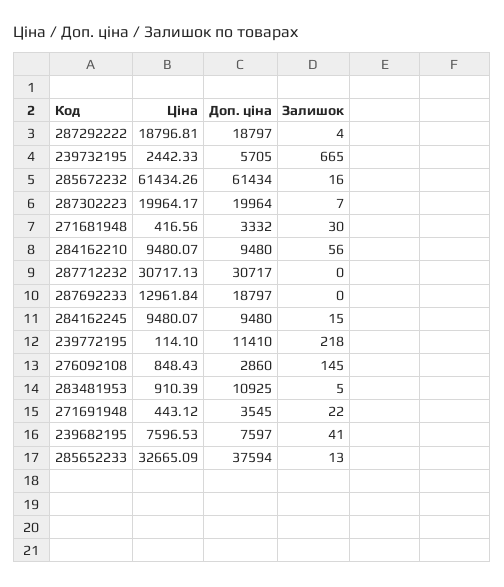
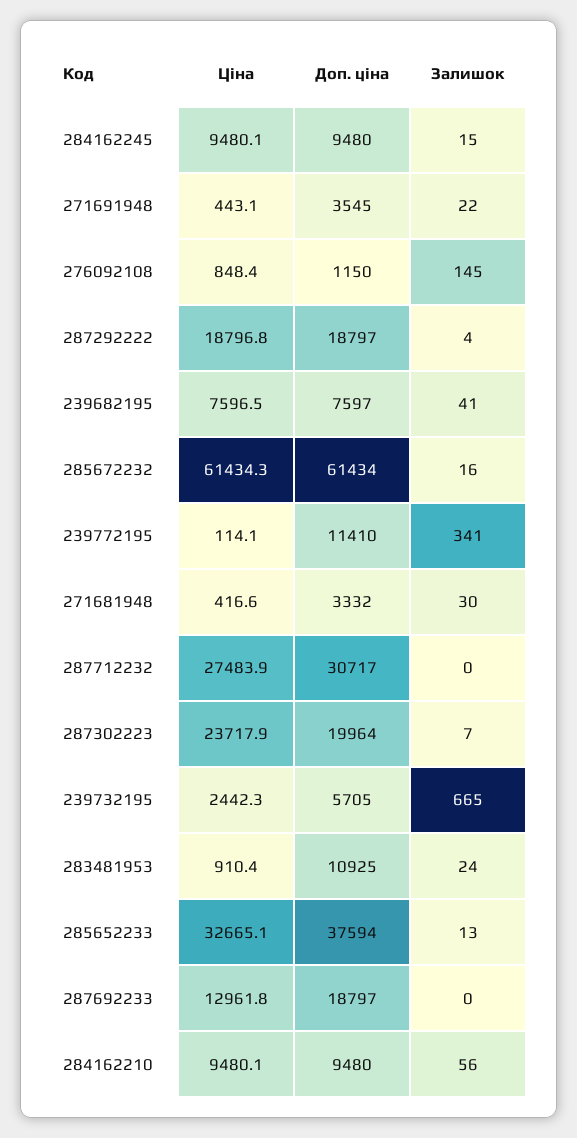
  {
    "Ціна": {
      "287292222": 18796.81,
      "239732195": 2442.33,
      "285672232": 61434.26,
-     "287302223": 19964.17,
+     "287302223": 23717.9,
      "271681948": 416.56,
      "284162210": 9480.07,
-     "287712232": 30717.13,
+     "287712232": 27483.9,
      "287692233": 12961.84,
      "284162245": 9480.07,
      "239772195": 114.1,
      "276092108": 848.43,
      "283481953": 910.39,
      "271691948": 443.12,
      "239682195": 7596.53,
      "285652233": 32665.09
    },
    "Доп. ціна": {
      "287292222": 18797,
      "239732195": 5705,
      "285672232": 61434,
      "287302223": 19964,
      "271681948": 3332,
      "284162210": 9480,
      "287712232": 30717,
      "287692233": 18797,
      "284162245": 9480,
      "239772195": 11410,
-     "276092108": 2860,
+     "276092108": 1150,
      "283481953": 10925,
      "271691948": 3545,
      "239682195": 7597,
      "285652233": 37594
    },
    "Залишок": {
      "287292222": 4,
      "239732195": 665,
      "285672232": 16,
      "287302223": 7,
      "271681948": 30,
      "284162210": 56,
      "287712232": 0,
      "287692233": 0,
      "284162245": 15,
-     "239772195": 218,
+     "239772195": 341,
      "276092108": 145,
-     "283481953": 5,
+     "283481953": 24,
      "271691948": 22,
      "239682195": 41,
      "285652233": 13
    }
  }

